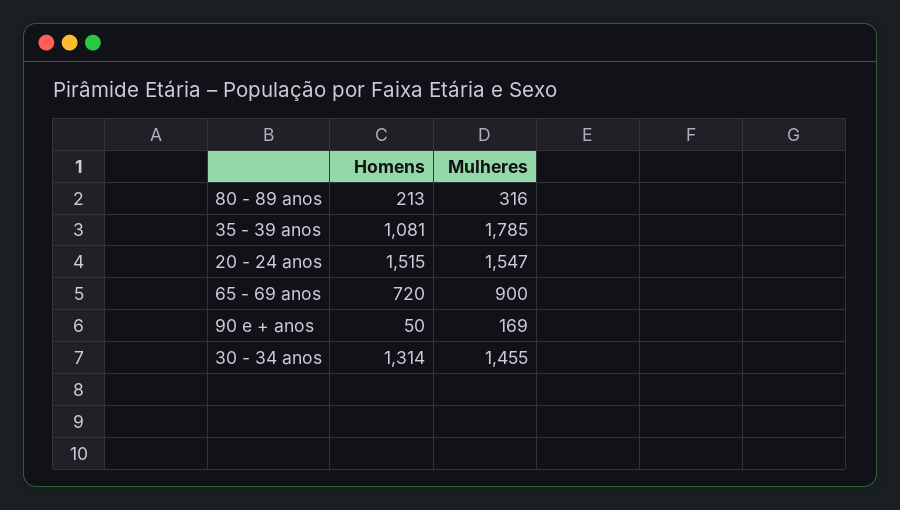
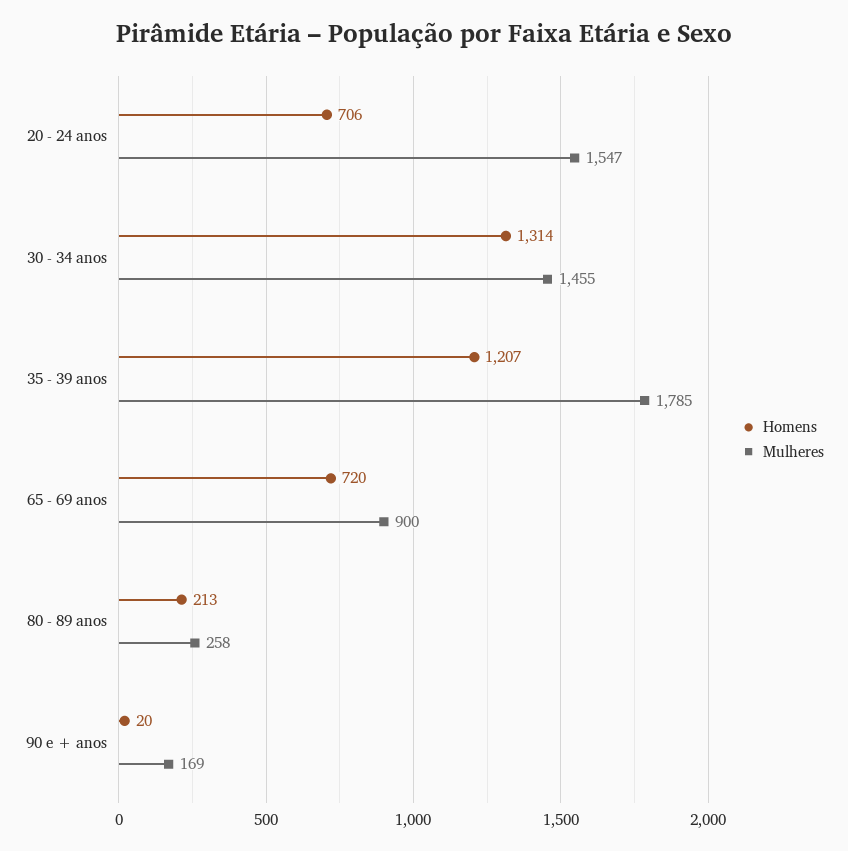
  {
    "Homens": {
      "80 - 89 anos": 213,
-     "35 - 39 anos": 1081,
+     "35 - 39 anos": 1207,
-     "20 - 24 anos": 1515,
+     "20 - 24 anos": 706,
      "65 - 69 anos": 720,
-     "90 e + anos": 50,
+     "90 e + anos": 20,
      "30 - 34 anos": 1314
    },
    "Mulheres": {
-     "80 - 89 anos": 316,
+     "80 - 89 anos": 258,
      "35 - 39 anos": 1785,
      "20 - 24 anos": 1547,
      "65 - 69 anos": 900,
      "90 e + anos": 169,
      "30 - 34 anos": 1455
    }
  }

